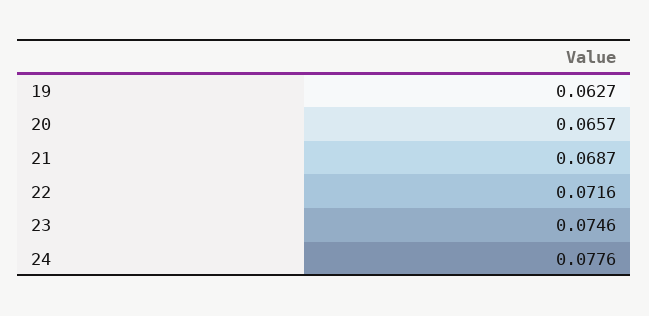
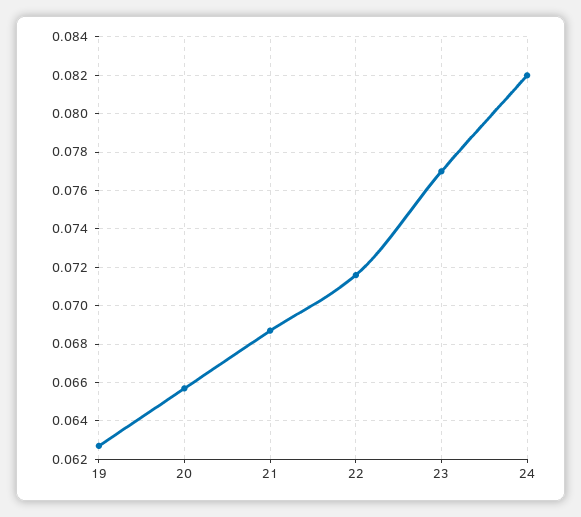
  {
    "19": 0.0627,
    "20": 0.0657,
    "21": 0.0687,
    "22": 0.0716,
-   "23": 0.0746,
+   "23": 0.077,
-   "24": 0.0776
+   "24": 0.082
  }

